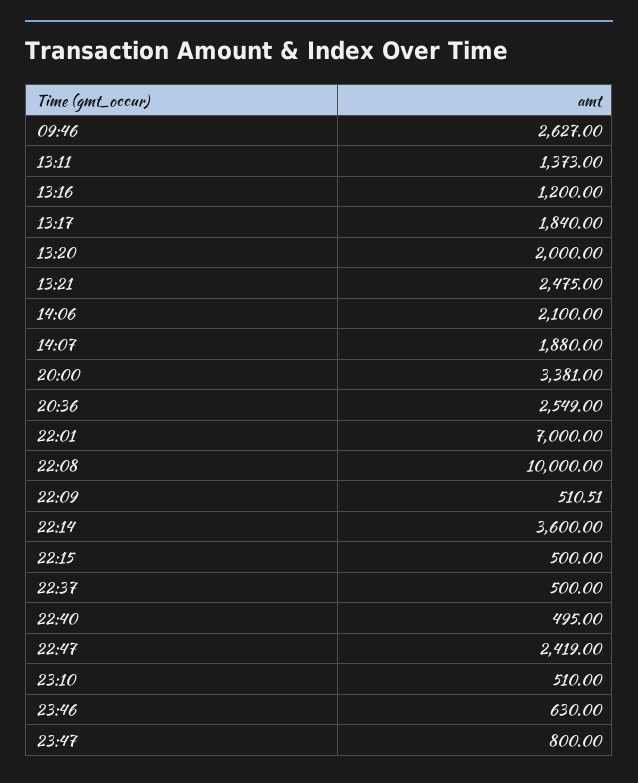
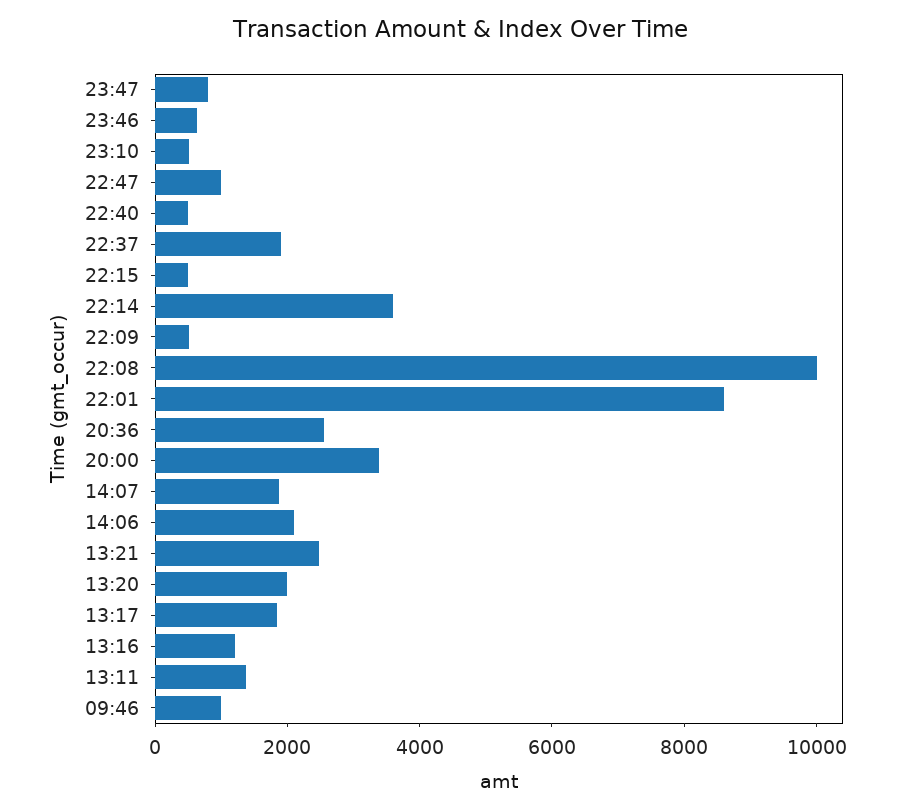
  {
-   "09:46": 2627,
+   "09:46": 1000,
    "13:11": 1373,
    "13:16": 1200,
    "13:17": 1840,
    "13:20": 2000,
    "13:21": 2475,
    "14:06": 2100,
    "14:07": 1880,
    "20:00": 3381,
    "20:36": 2549,
-   "22:01": 7000,
+   "22:01": 8500,
    "22:08": 10000,
    "22:09": 510.51,
    "22:14": 3600,
    "22:15": 500,
-   "22:37": 500,
+   "22:37": 2000,
    "22:40": 495,
-   "22:47": 2419,
+   "22:47": 1000,
    "23:10": 510,
    "23:46": 630,
    "23:47": 800
  }

